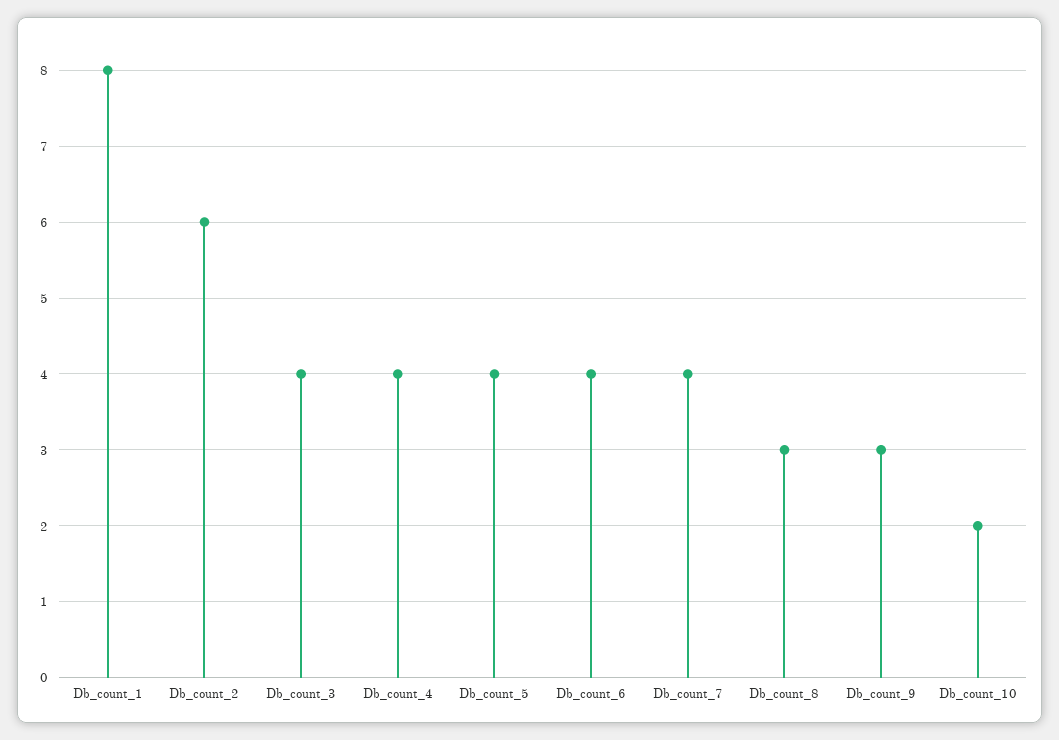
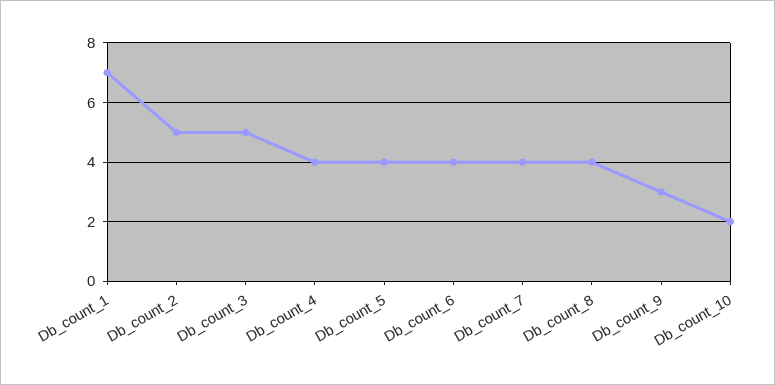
  {
-   "Db_count_1": 8,
+   "Db_count_1": 7,
-   "Db_count_2": 6,
+   "Db_count_2": 5,
-   "Db_count_3": 4,
+   "Db_count_3": 5,
    "Db_count_4": 4,
    "Db_count_5": 4,
    "Db_count_6": 4,
    "Db_count_7": 4,
-   "Db_count_8": 3,
+   "Db_count_8": 4,
    "Db_count_9": 3,
    "Db_count_10": 2
  }

